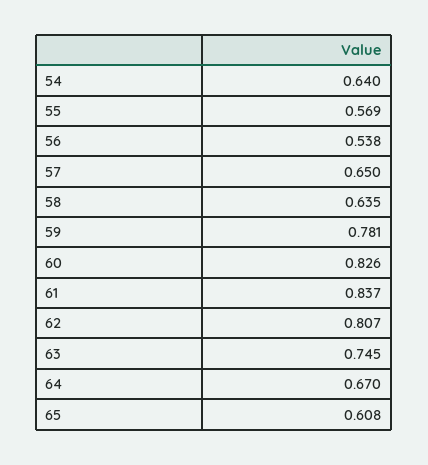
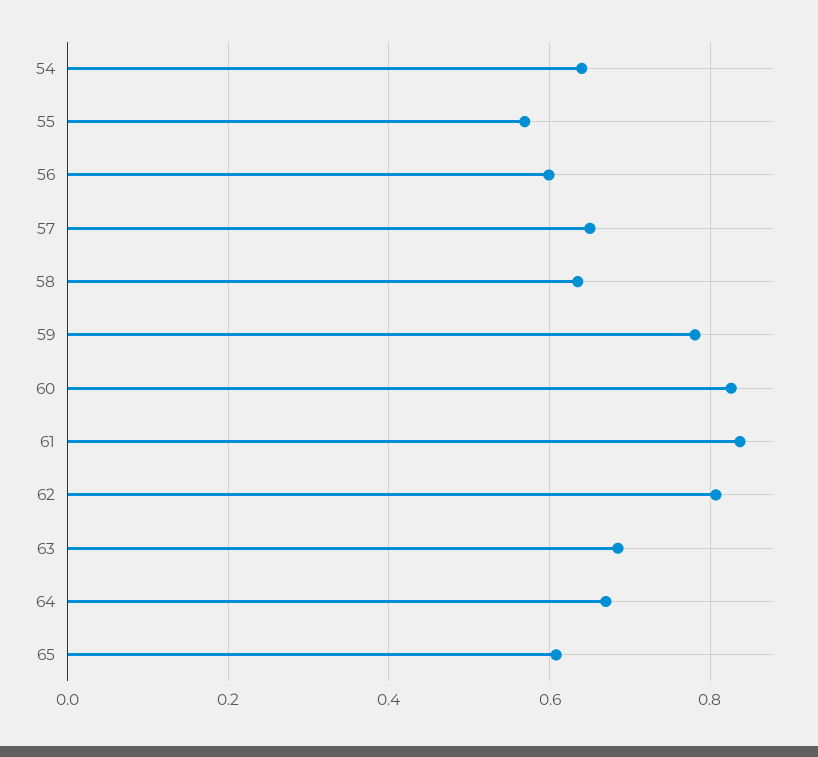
  {
    "54": 0.64,
    "55": 0.569,
-   "56": 0.538,
+   "56": 0.6,
    "57": 0.65,
    "58": 0.635,
    "59": 0.781,
    "60": 0.826,
    "61": 0.837,
    "62": 0.807,
-   "63": 0.745,
+   "63": 0.68,
    "64": 0.67,
    "65": 0.608
  }

